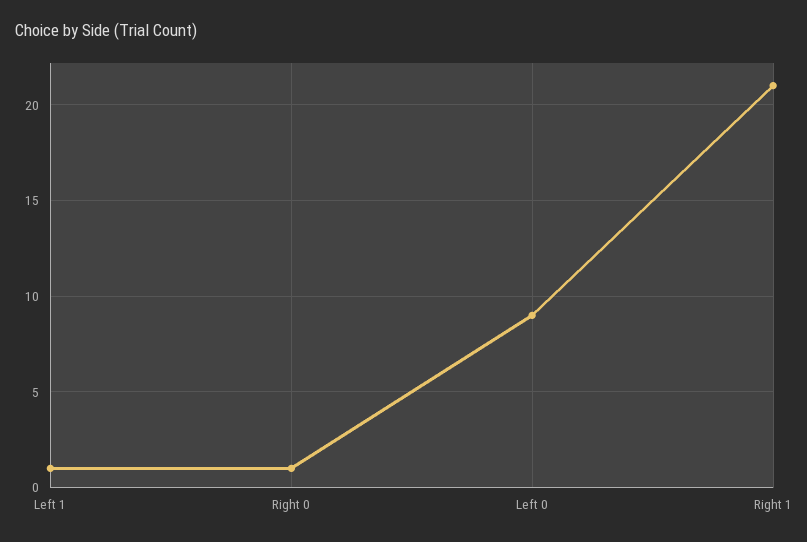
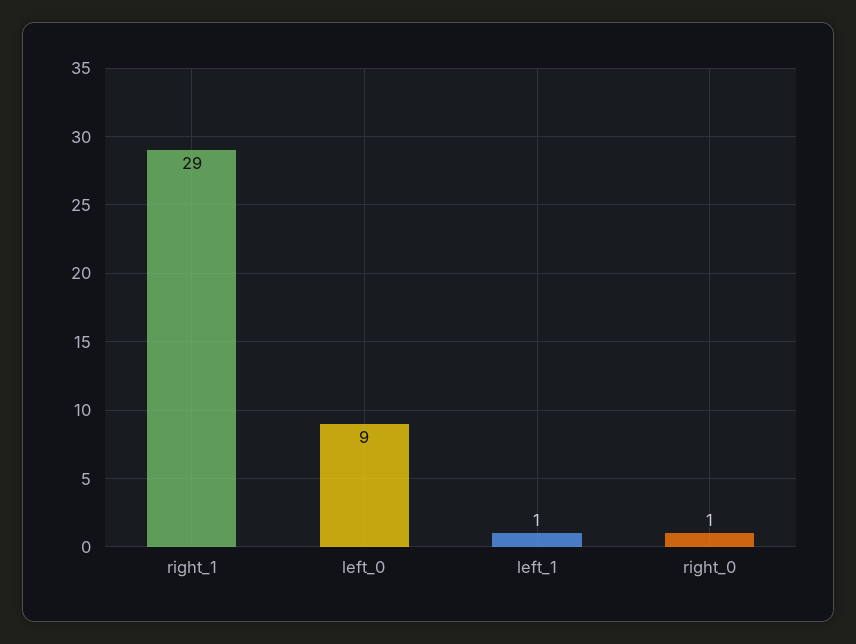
  {
    "Left 1": 1,
    "Right 0": 1,
    "Left 0": 9,
-   "Right 1": 21
+   "Right 1": 29
  }

